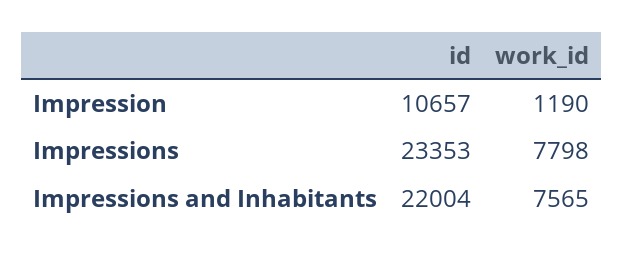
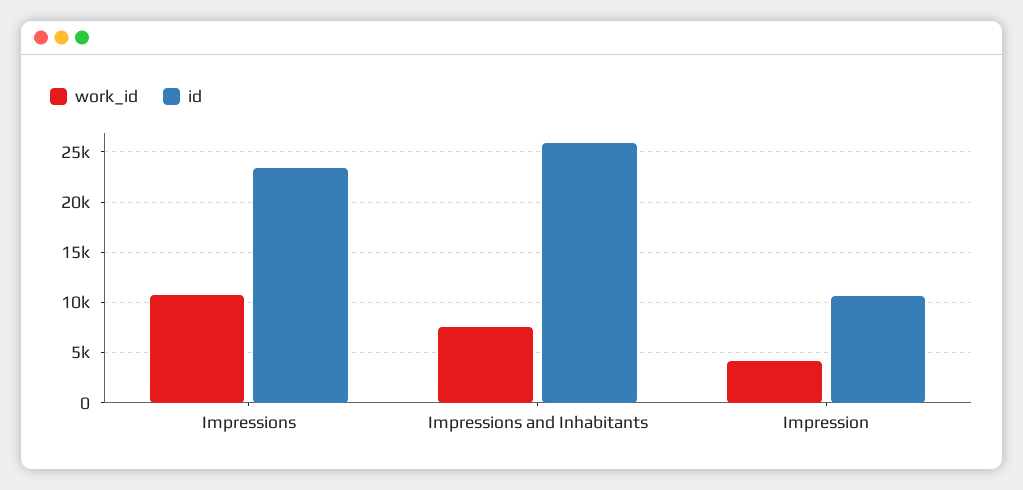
  {
    "id": {
      "Impression": 10657,
      "Impressions": 23353,
-     "Impressions and Inhabitants": 22004
+     "Impressions and Inhabitants": 26000
    },
    "work_id": {
-     "Impression": 1190,
+     "Impression": 4000,
-     "Impressions": 7798,
+     "Impressions": 11000,
      "Impressions and Inhabitants": 7565
    }
  }

